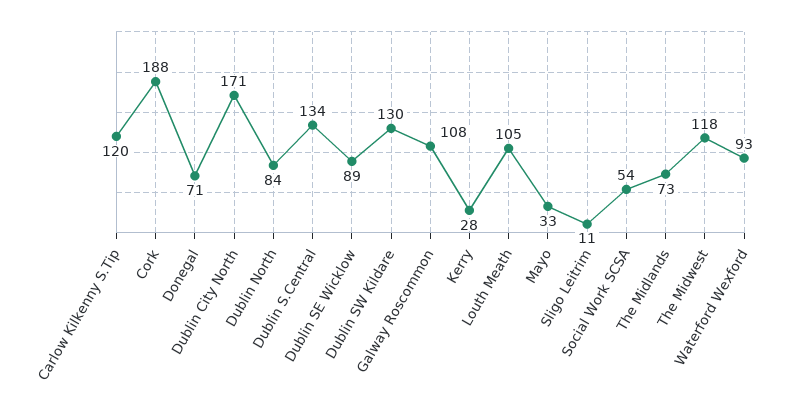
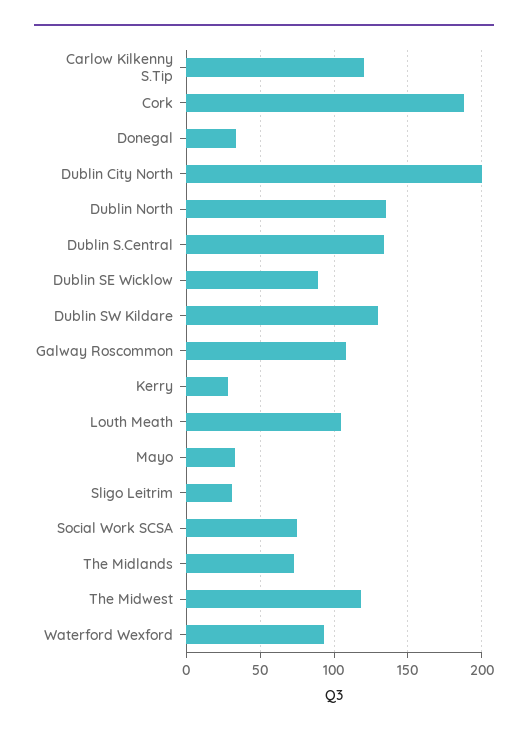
  {
    "Carlow Kilkenny S.Tip": 120,
    "Cork": 188,
-   "Donegal": 71,
+   "Donegal": 35,
-   "Dublin City North": 171,
+   "Dublin City North": 200,
-   "Dublin North": 84,
+   "Dublin North": 135,
    "Dublin S.Central": 134,
    "Dublin SE Wicklow": 89,
    "Dublin SW Kildare": 130,
    "Galway Roscommon": 108,
    "Kerry": 28,
    "Louth Meath": 105,
    "Mayo": 33,
-   "Sligo Leitrim": 11,
+   "Sligo Leitrim": 30,
-   "Social Work SCSA": 54,
+   "Social Work SCSA": 75,
    "The Midlands": 73,
    "The Midwest": 118,
    "Waterford Wexford": 93
  }

